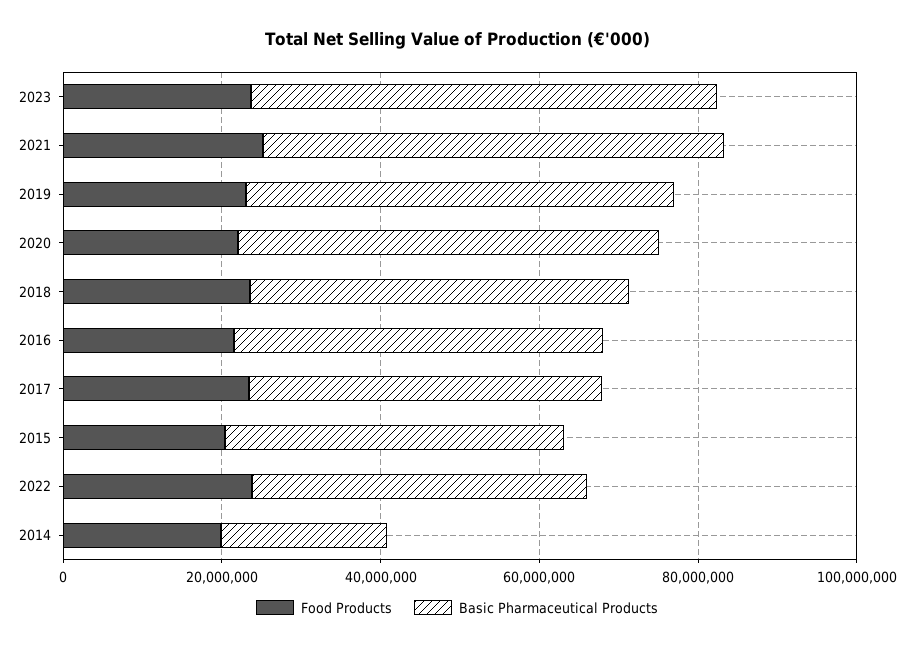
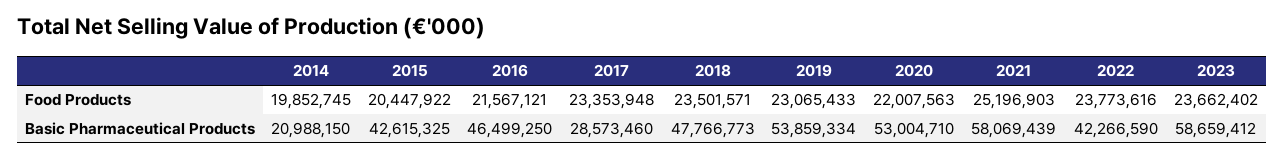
  {
    "Food Products": {
      "2023": 23662402,
      "2021": 25196903,
      "2019": 23065433,
      "2020": 22007563,
      "2018": 23501571,
      "2016": 21567121,
      "2017": 23353948,
      "2015": 20447922,
      "2022": 23773616,
      "2014": 19852745
    },
    "Basic Pharmaceutical Products": {
      "2023": 58659412,
      "2021": 58069439,
      "2019": 53859334,
      "2020": 53004710,
      "2018": 47766773,
      "2016": 46499250,
-     "2017": 45000000,
+     "2017": 28573460,
      "2015": 42615325,
      "2022": 42266590,
      "2014": 20988150
    }
  }

